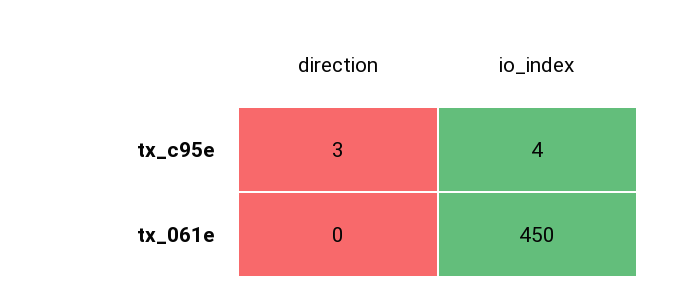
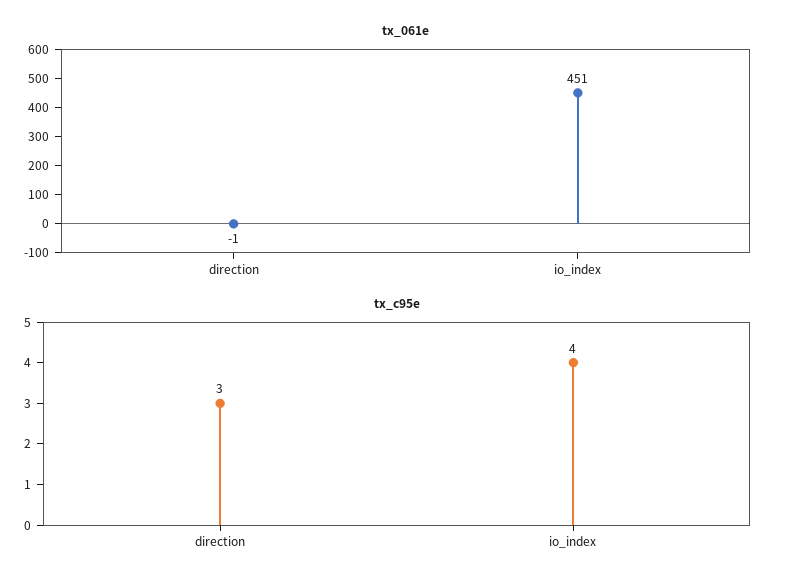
  {
    "tx_c95e": {
      "direction": 3,
      "io_index": 4
    },
    "tx_061e": {
-     "direction": 0,
+     "direction": -1,
-     "io_index": 450
+     "io_index": 451
    }
  }

